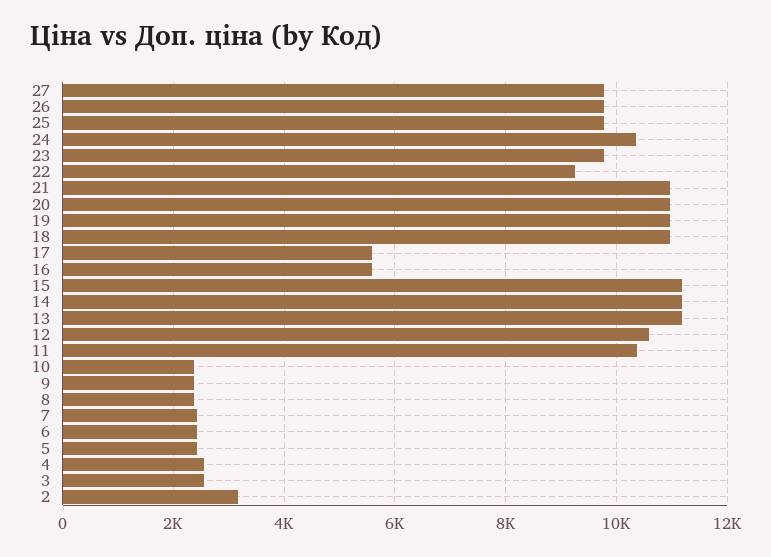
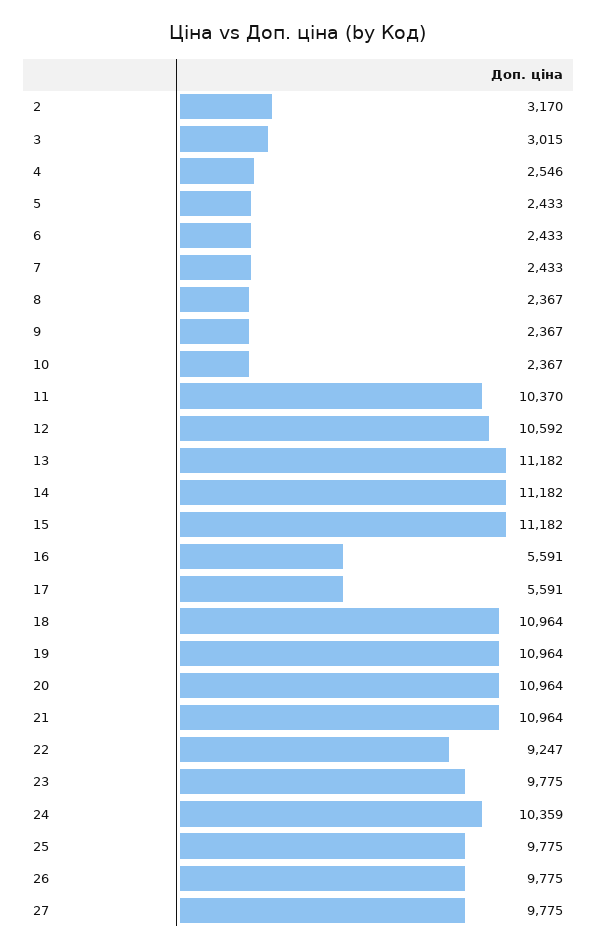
  {
    "27": 9775,
    "26": 9775,
    "25": 9775,
    "24": 10359,
    "23": 9775,
    "22": 9247,
    "21": 10964,
    "20": 10964,
    "19": 10964,
    "18": 10964,
    "17": 5591,
    "16": 5591,
    "15": 11182,
    "14": 11182,
    "13": 11182,
    "12": 10592,
    "11": 10370,
    "10": 2367,
    "9": 2367,
    "8": 2367,
    "7": 2433,
    "6": 2433,
    "5": 2433,
    "4": 2546,
-   "3": 2600,
+   "3": 3015,
    "2": 3170
  }

